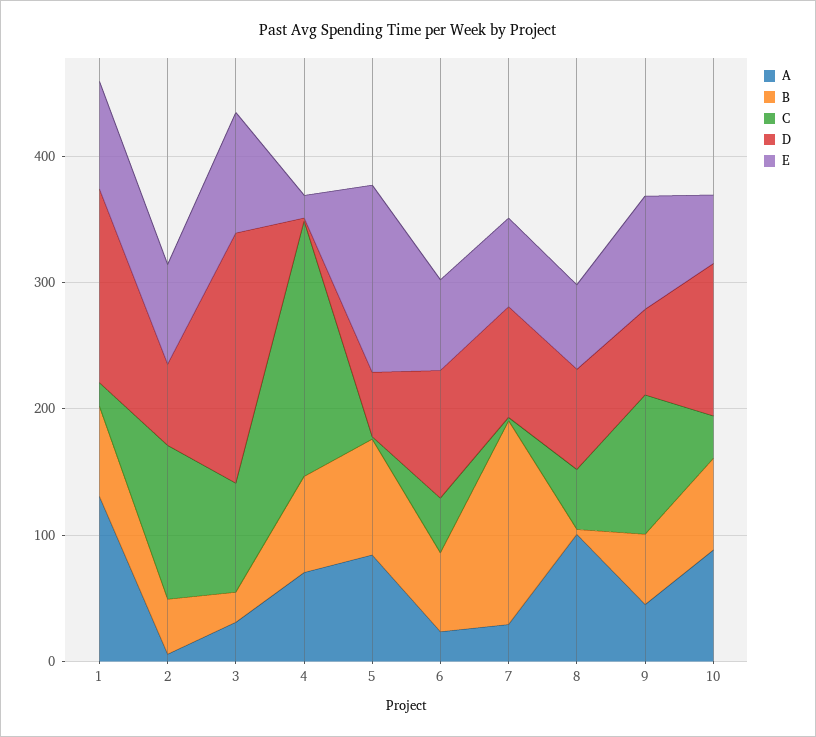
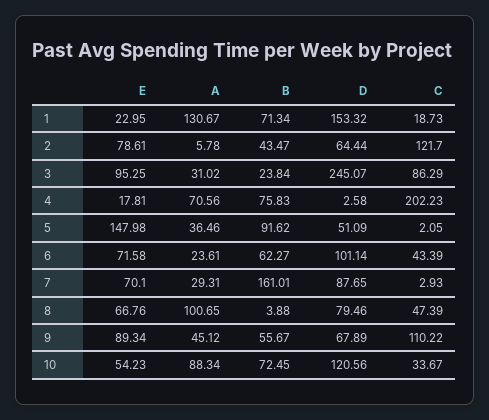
  {
    "A": {
      "1": 130.67,
      "2": 5.78,
      "3": 31.02,
      "4": 70.56,
-     "5": 80,
+     "5": 36.46,
      "6": 23.61,
      "7": 29.31,
      "8": 100.65,
      "9": 45.12,
      "10": 88.34
    },
    "B": {
      "1": 71.34,
      "2": 43.47,
      "3": 23.84,
      "4": 75.83,
      "5": 91.62,
      "6": 62.27,
      "7": 161.01,
      "8": 3.88,
      "9": 55.67,
      "10": 72.45
    },
    "C": {
      "1": 18.73,
      "2": 121.7,
      "3": 86.29,
      "4": 202.23,
      "5": 2.05,
      "6": 43.39,
      "7": 2.93,
      "8": 47.39,
      "9": 110.22,
      "10": 33.67
    },
    "D": {
      "1": 153.32,
      "2": 64.44,
-     "3": 200,
+     "3": 245.07,
      "4": 2.58,
      "5": 51.09,
      "6": 101.14,
      "7": 87.65,
      "8": 79.46,
      "9": 67.89,
      "10": 120.56
    },
    "E": {
-     "1": 80,
+     "1": 22.95,
      "2": 78.61,
      "3": 95.25,
      "4": 17.81,
      "5": 147.98,
      "6": 71.58,
      "7": 70.1,
      "8": 66.76,
      "9": 89.34,
      "10": 54.23
    }
  }

